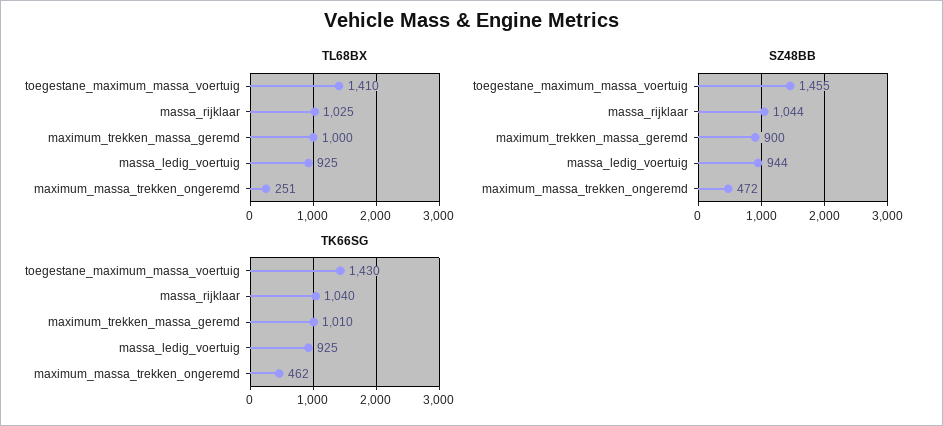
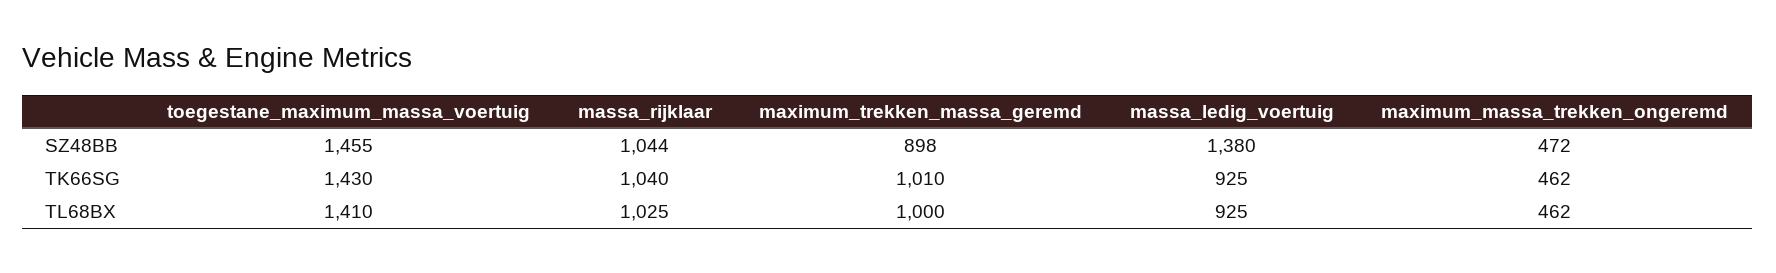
  {
    "TL68BX": {
      "toegestane_maximum_massa_voertuig": 1410,
      "massa_rijklaar": 1025,
      "maximum_trekken_massa_geremd": 1000,
      "massa_ledig_voertuig": 925,
-     "maximum_massa_trekken_ongeremd": 251
+     "maximum_massa_trekken_ongeremd": 462
    },
    "SZ48BB": {
      "toegestane_maximum_massa_voertuig": 1455,
      "massa_rijklaar": 1044,
-     "maximum_trekken_massa_geremd": 900,
+     "maximum_trekken_massa_geremd": 898,
-     "massa_ledig_voertuig": 944,
+     "massa_ledig_voertuig": 1380,
      "maximum_massa_trekken_ongeremd": 472
    },
    "TK66SG": {
      "toegestane_maximum_massa_voertuig": 1430,
      "massa_rijklaar": 1040,
      "maximum_trekken_massa_geremd": 1010,
      "massa_ledig_voertuig": 925,
      "maximum_massa_trekken_ongeremd": 462
    }
  }

